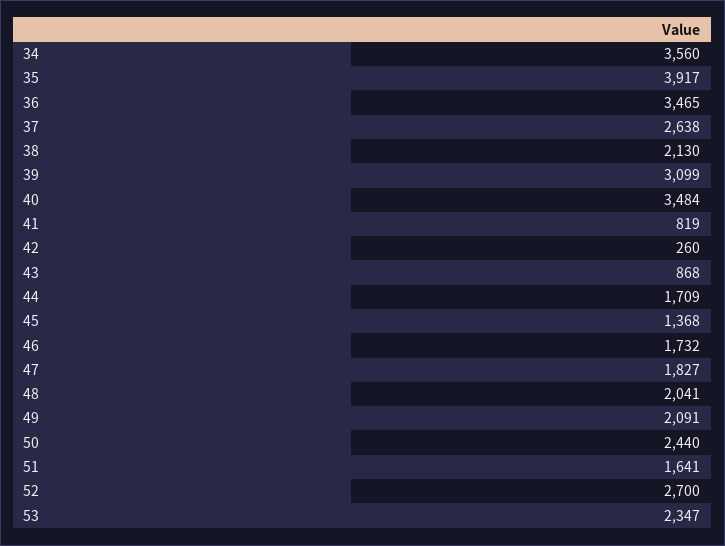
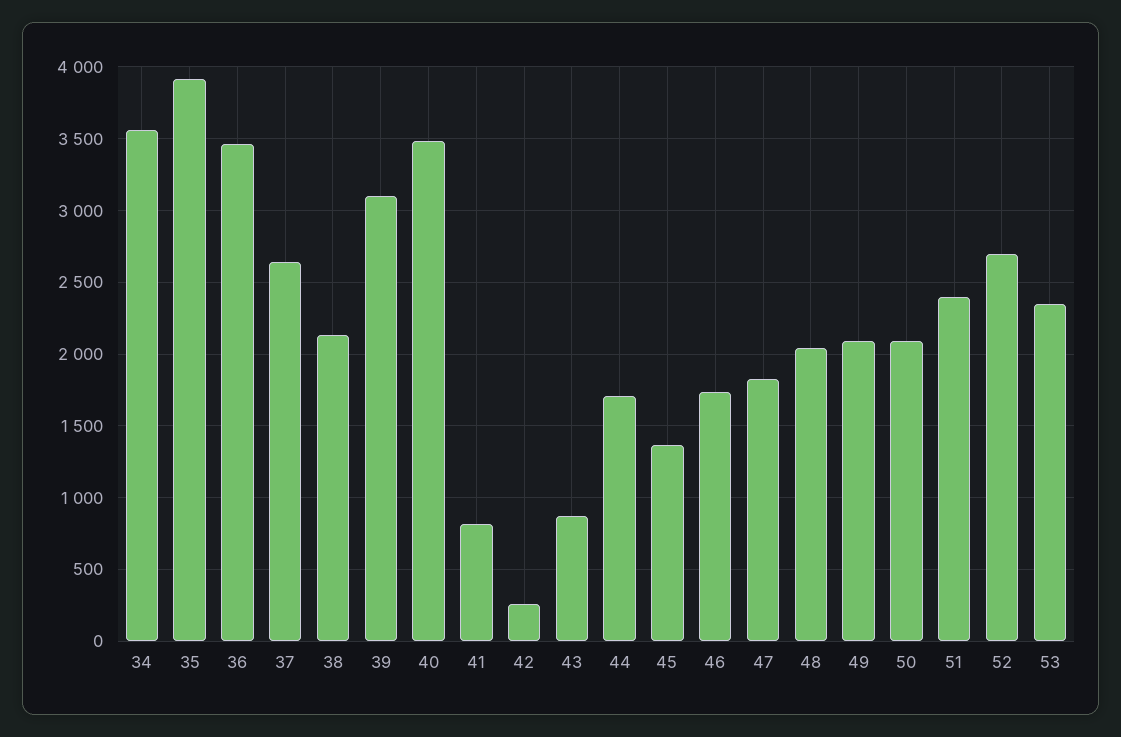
  {
    "34": 3560,
    "35": 3917,
    "36": 3465,
    "37": 2638,
    "38": 2130,
    "39": 3099,
    "40": 3484,
    "41": 819,
    "42": 260,
    "43": 868,
    "44": 1709,
    "45": 1368,
    "46": 1732,
    "47": 1827,
    "48": 2041,
    "49": 2091,
-   "50": 2440,
+   "50": 2100,
-   "51": 1641,
+   "51": 2400,
    "52": 2700,
    "53": 2347
  }

